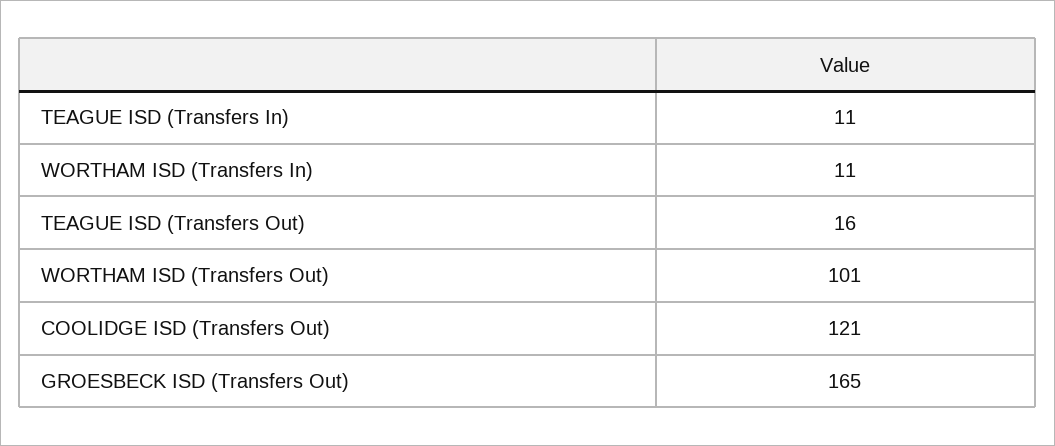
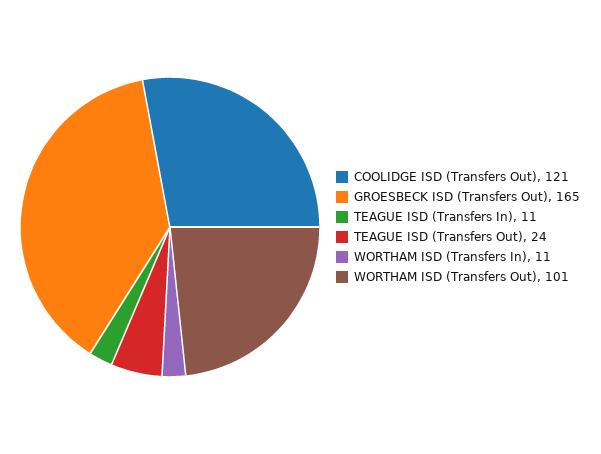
  {
    "TEAGUE ISD (Transfers In)": 11,
    "WORTHAM ISD (Transfers In)": 11,
-   "TEAGUE ISD (Transfers Out)": 16,
+   "TEAGUE ISD (Transfers Out)": 24,
    "WORTHAM ISD (Transfers Out)": 101,
    "COOLIDGE ISD (Transfers Out)": 121,
    "GROESBECK ISD (Transfers Out)": 165
  }

